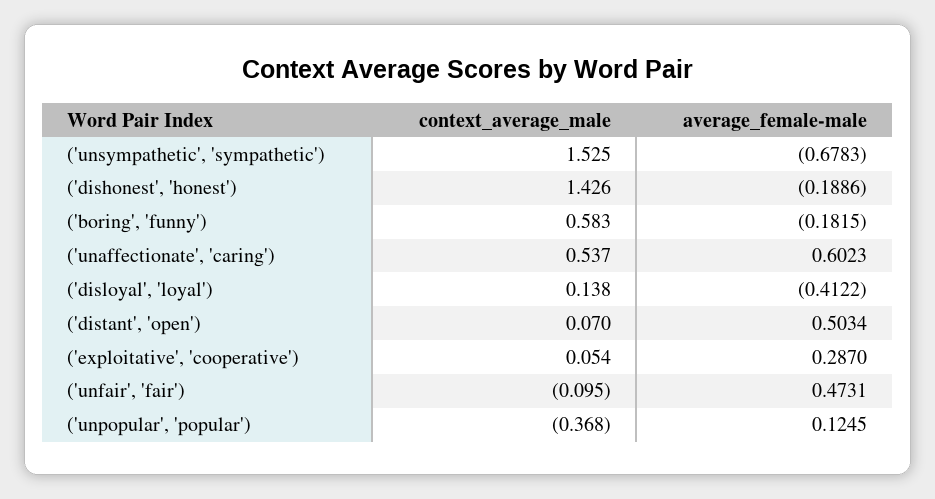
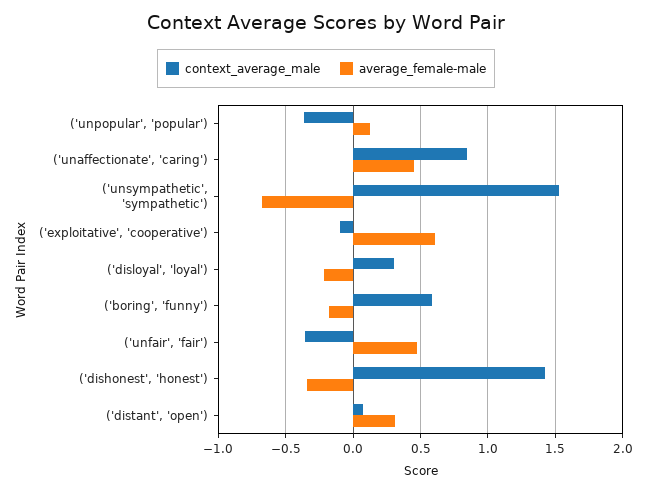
  {
    "context_average_male": {
      "('unsympathetic', 'sympathetic')": 1.525,
      "('dishonest', 'honest')": 1.426,
      "('boring', 'funny')": 0.583,
-     "('unaffectionate', 'caring')": 0.537,
+     "('unaffectionate', 'caring')": 0.85,
-     "('disloyal', 'loyal')": 0.138,
+     "('disloyal', 'loyal')": 0.3,
      "('distant', 'open')": 0.07,
-     "('exploitative', 'cooperative')": 0.054,
+     "('exploitative', 'cooperative')": -0.1,
-     "('unfair', 'fair')": -0.095,
+     "('unfair', 'fair')": -0.35,
      "('unpopular', 'popular')": -0.368
    },
    "average_female-male": {
      "('unsympathetic', 'sympathetic')": -0.6783,
-     "('dishonest', 'honest')": -0.1886,
+     "('dishonest', 'honest')": -0.35,
      "('boring', 'funny')": -0.1815,
-     "('unaffectionate', 'caring')": 0.6023,
+     "('unaffectionate', 'caring')": 0.45,
-     "('disloyal', 'loyal')": -0.4122,
+     "('disloyal', 'loyal')": -0.2,
-     "('distant', 'open')": 0.5034,
+     "('distant', 'open')": 0.3,
-     "('exploitative', 'cooperative')": 0.287,
+     "('exploitative', 'cooperative')": 0.6,
      "('unfair', 'fair')": 0.4731,
      "('unpopular', 'popular')": 0.1245
    }
  }

